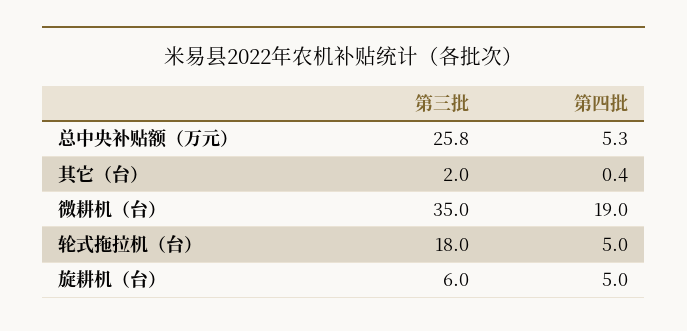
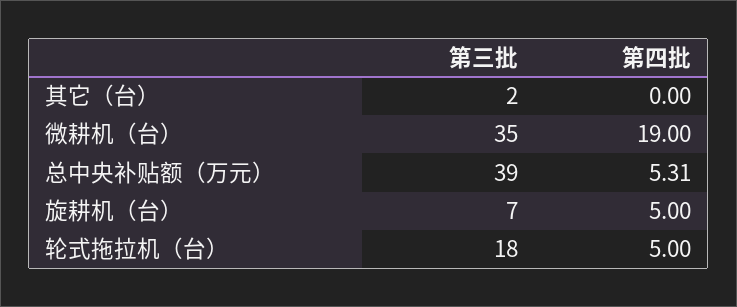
  {
    "第三批": {
-     "总中央补贴额（万元）": 25.8,
+     "总中央补贴额（万元）": 39,
      "其它（台）": 2,
      "微耕机（台）": 35,
      "轮式拖拉机（台）": 18,
-     "旋耕机（台）": 6
+     "旋耕机（台）": 7
    },
    "第四批": {
      "总中央补贴额（万元）": 5.31,
-     "其它（台）": 0.4,
+     "其它（台）": 0,
      "微耕机（台）": 19,
      "轮式拖拉机（台）": 5,
      "旋耕机（台）": 5
    }
  }

